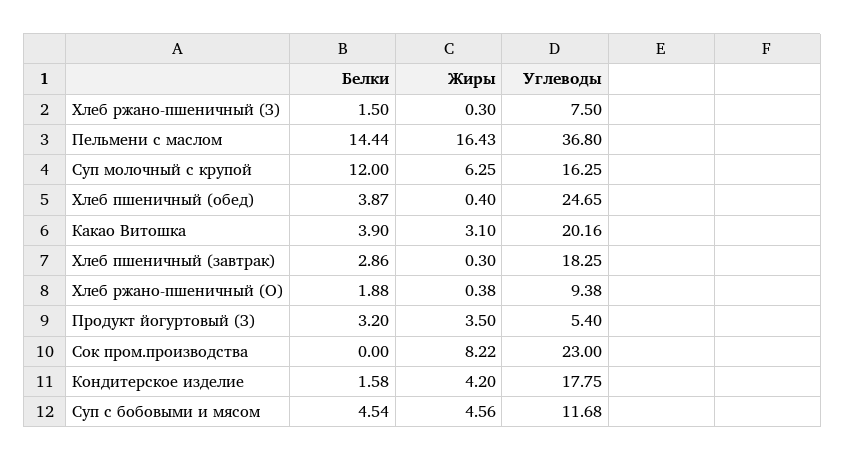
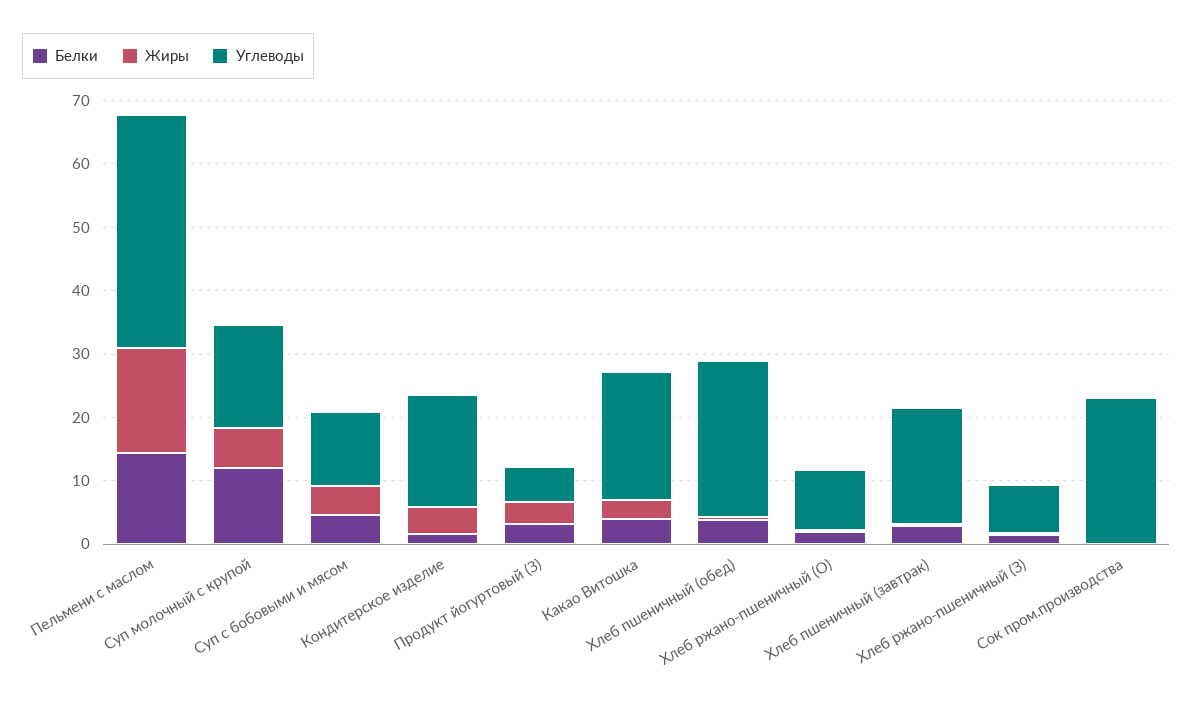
  {
    "Белки": {
      "Хлеб ржано-пшеничный (З)": 1.5,
      "Пельмени с маслом": 14.44,
      "Суп молочный с крупой": 12,
      "Хлеб пшеничный (обед)": 3.87,
      "Какао Витошка": 3.9,
      "Хлеб пшеничный (завтрак)": 2.86,
      "Хлеб ржано-пшеничный (О)": 1.88,
      "Продукт йогуртовый (З)": 3.2,
      "Сок пром.производства": 0,
      "Кондитерское изделие": 1.58,
      "Суп с бобовыми и мясом": 4.54
    },
    "Жиры": {
      "Хлеб ржано-пшеничный (З)": 0.3,
      "Пельмени с маслом": 16.43,
      "Суп молочный с крупой": 6.25,
      "Хлеб пшеничный (обед)": 0.4,
      "Какао Витошка": 3.1,
      "Хлеб пшеничный (завтрак)": 0.3,
      "Хлеб ржано-пшеничный (О)": 0.38,
      "Продукт йогуртовый (З)": 3.5,
-     "Сок пром.производства": 8.22,
+     "Сок пром.производства": 0,
      "Кондитерское изделие": 4.2,
      "Суп с бобовыми и мясом": 4.56
    },
    "Углеводы": {
      "Хлеб ржано-пшеничный (З)": 7.5,
      "Пельмени с маслом": 36.8,
      "Суп молочный с крупой": 16.25,
      "Хлеб пшеничный (обед)": 24.65,
      "Какао Витошка": 20.16,
      "Хлеб пшеничный (завтрак)": 18.25,
      "Хлеб ржано-пшеничный (О)": 9.38,
      "Продукт йогуртовый (З)": 5.4,
      "Сок пром.производства": 23,
      "Кондитерское изделие": 17.75,
      "Суп с бобовыми и мясом": 11.68
    }
  }

